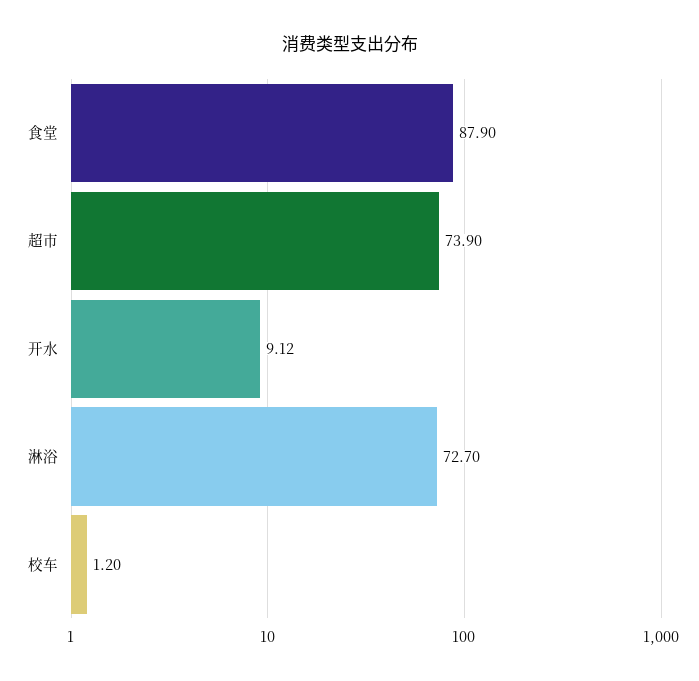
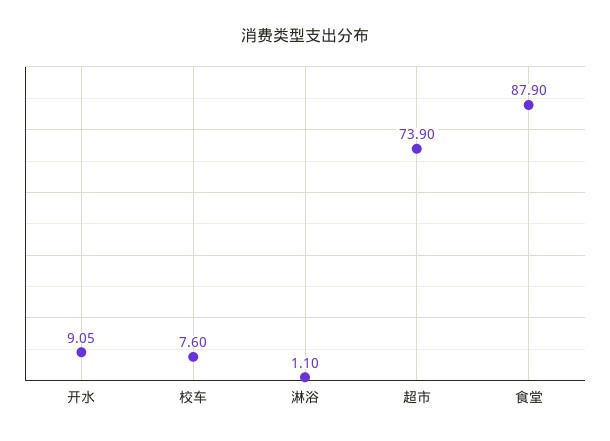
  {
    "食堂": 87.9,
    "超市": 73.9,
-   "开水": 9.12,
+   "开水": 9.05,
-   "淋浴": 72.7,
+   "淋浴": 1.1,
-   "校车": 1.2
+   "校车": 7.6
  }

